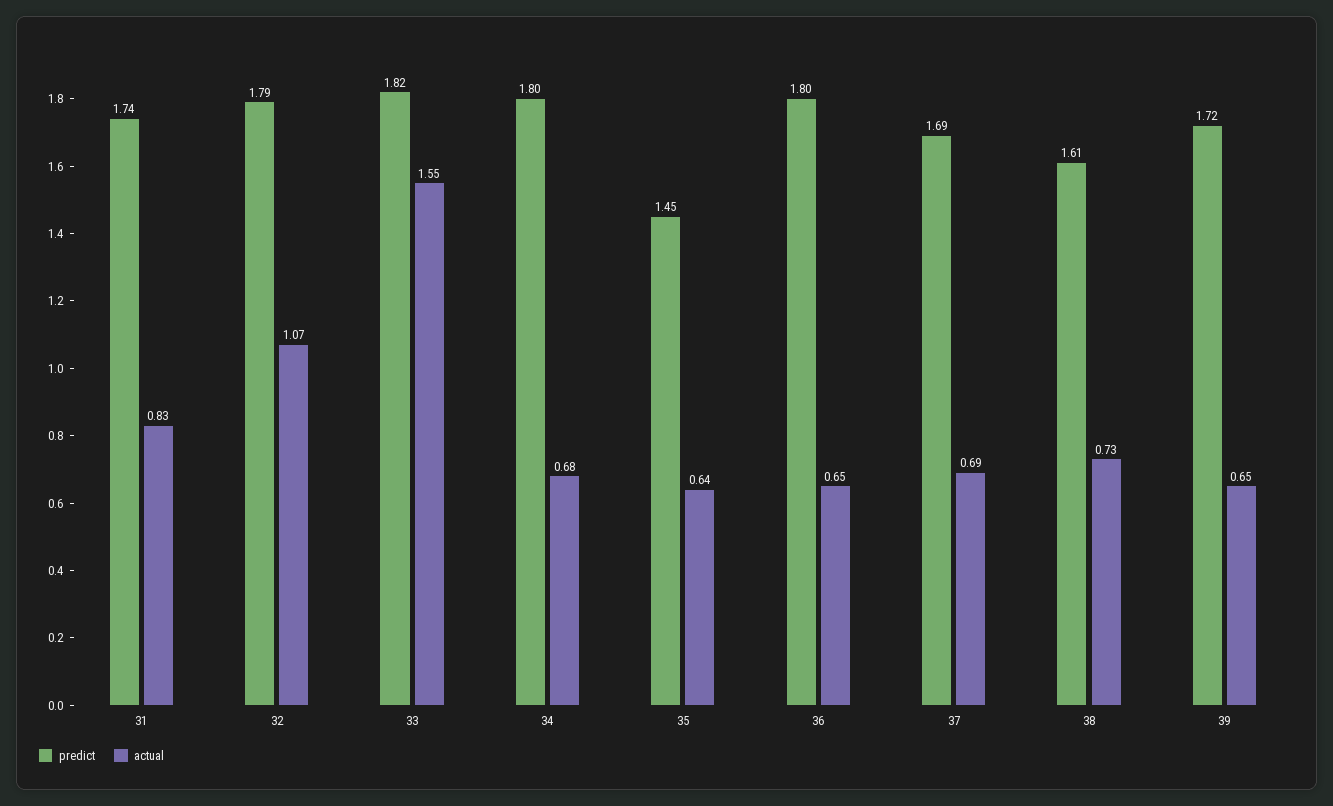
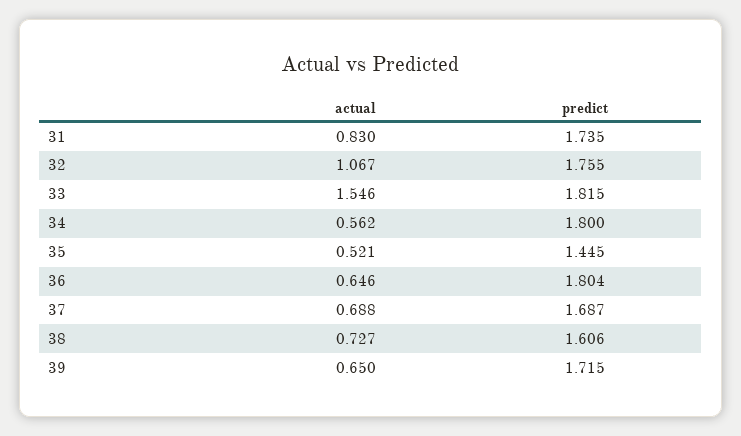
  {
    "predict": {
      "31": 1.735,
-     "32": 1.79,
+     "32": 1.755,
      "33": 1.815,
      "34": 1.8,
      "35": 1.445,
      "36": 1.804,
      "37": 1.687,
      "38": 1.606,
      "39": 1.715
    },
    "actual": {
      "31": 0.83,
      "32": 1.067,
      "33": 1.546,
-     "34": 0.68,
+     "34": 0.562,
-     "35": 0.64,
+     "35": 0.521,
      "36": 0.646,
      "37": 0.688,
      "38": 0.727,
      "39": 0.65
    }
  }

